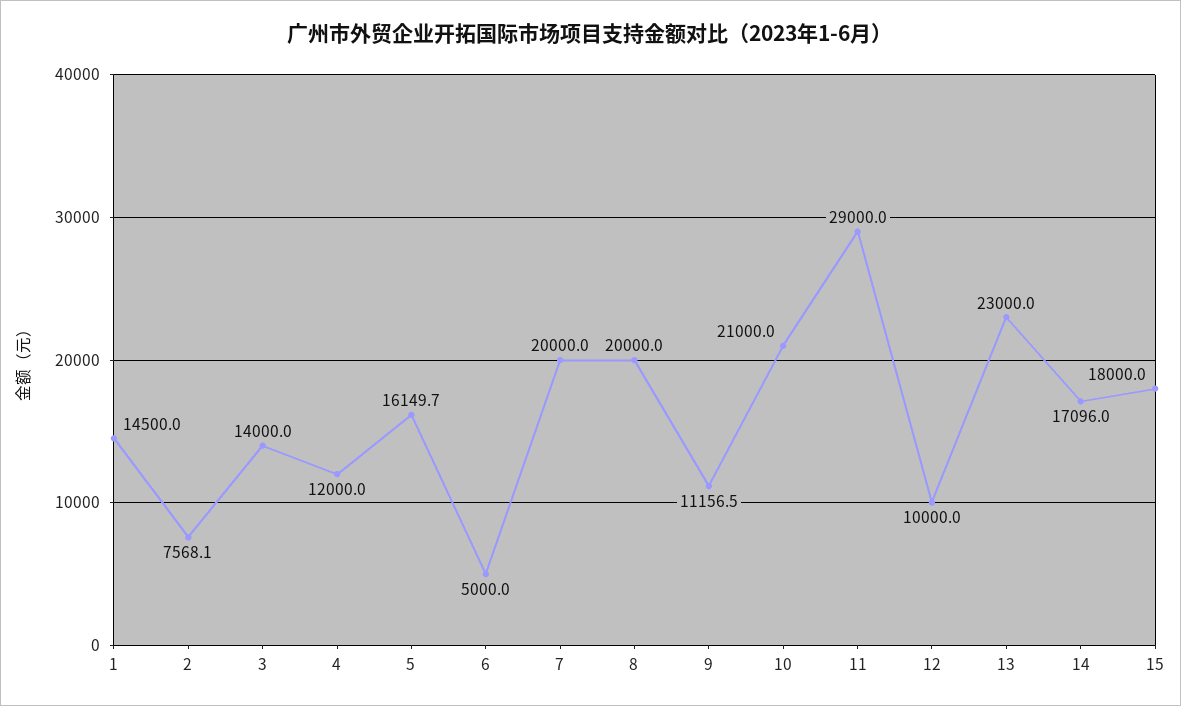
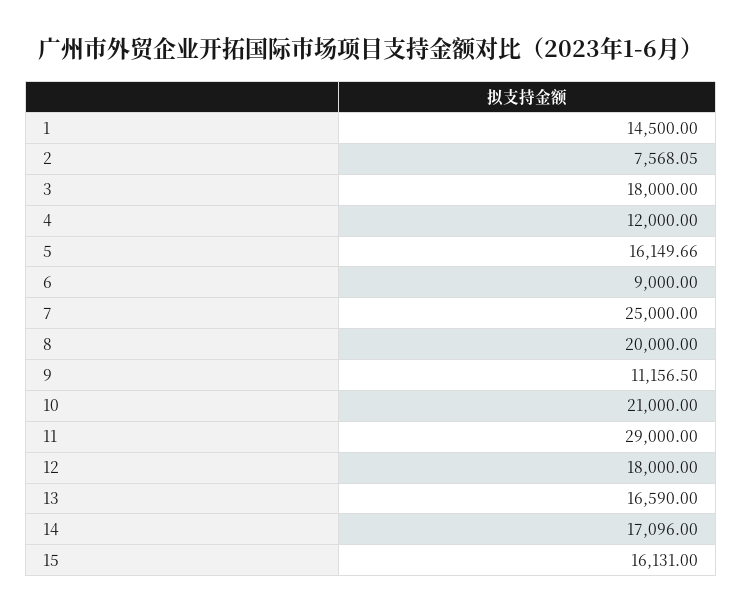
  {
    "1": 14500,
    "2": 7568.05,
-   "3": 14000,
+   "3": 18000,
    "4": 12000,
    "5": 16149.66,
-   "6": 5000,
+   "6": 9000,
-   "7": 20000,
+   "7": 25000,
    "8": 20000,
    "9": 11156.5,
    "10": 21000,
    "11": 29000,
-   "12": 10000,
+   "12": 18000,
-   "13": 23000,
+   "13": 16590,
    "14": 17096,
-   "15": 18000
+   "15": 16131
  }

